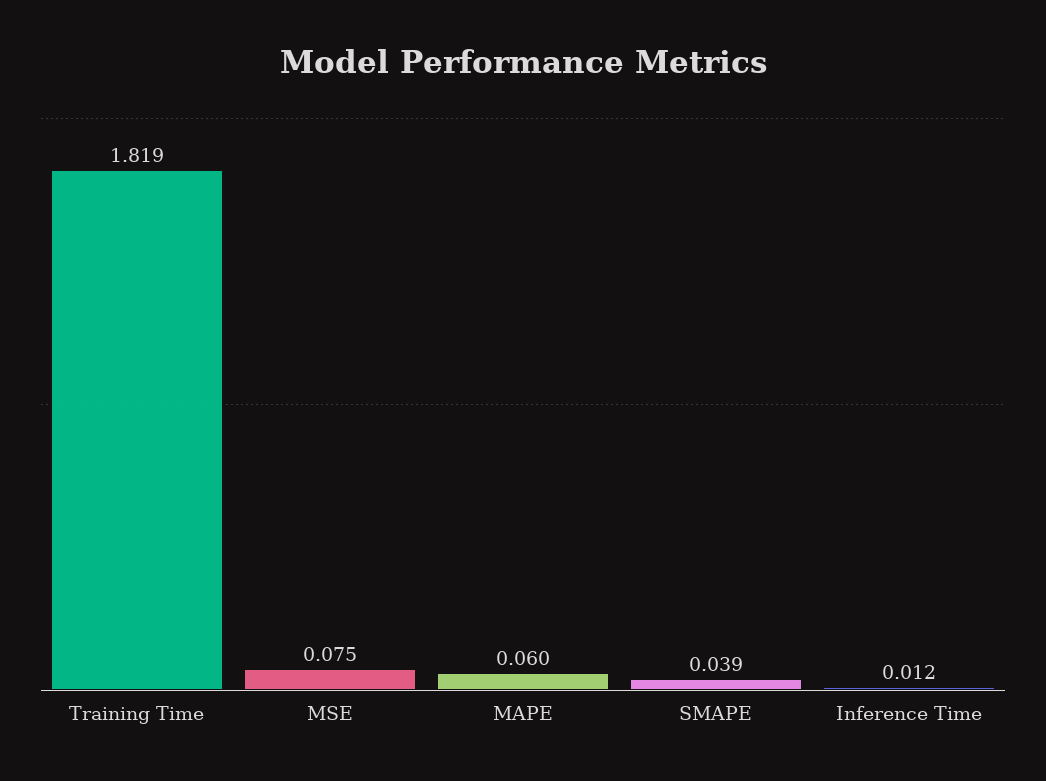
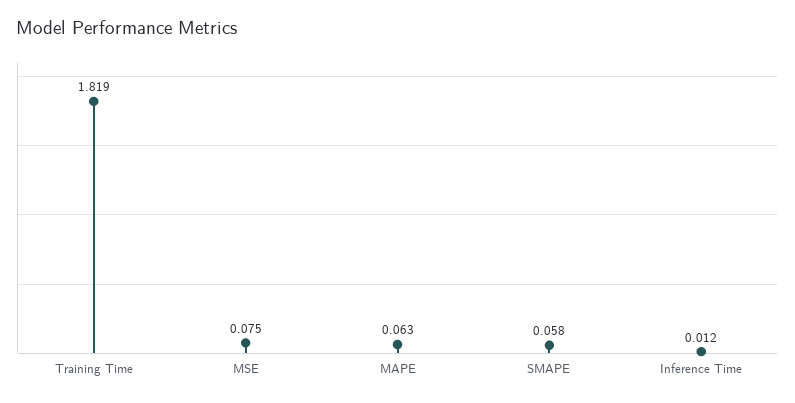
  {
    "Training Time": 1.819,
    "MSE": 0.075,
-   "MAPE": 0.06,
+   "MAPE": 0.063,
-   "SMAPE": 0.039,
+   "SMAPE": 0.058,
    "Inference Time": 0.012
  }

